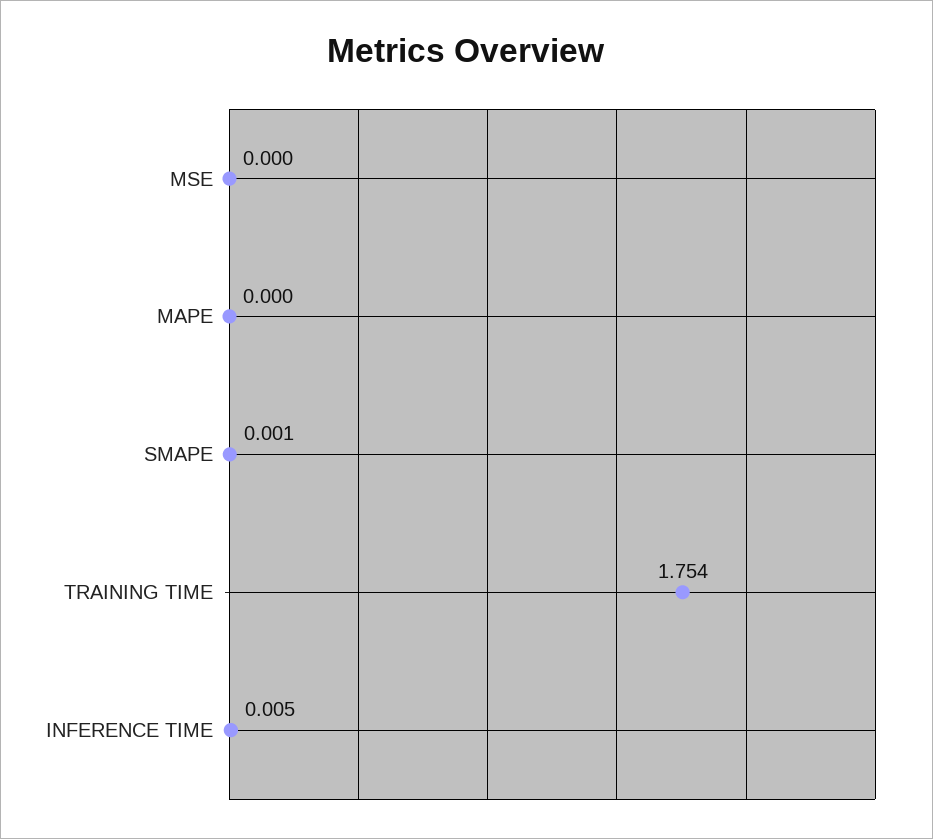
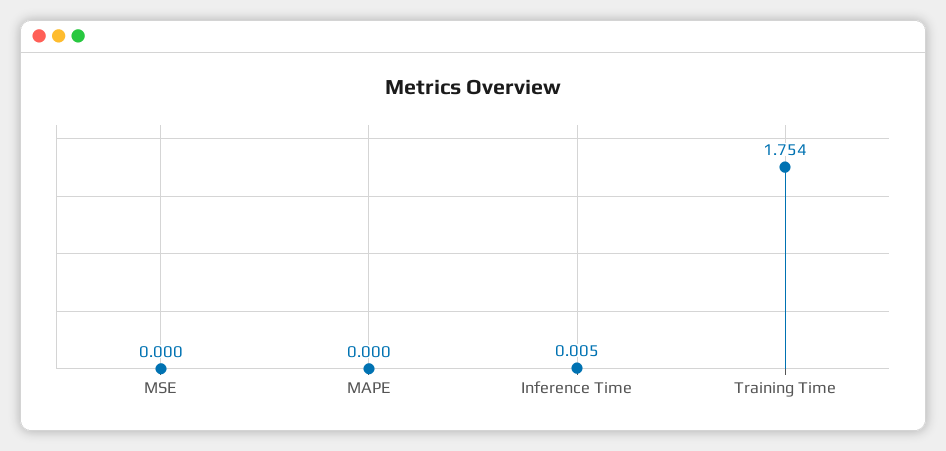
  {
    "MSE": 0,
    "MAPE": 0,
-   "SMAPE": 0.001,
    "TRAINING TIME": 1.754,
    "INFERENCE TIME": 0.005
  }

